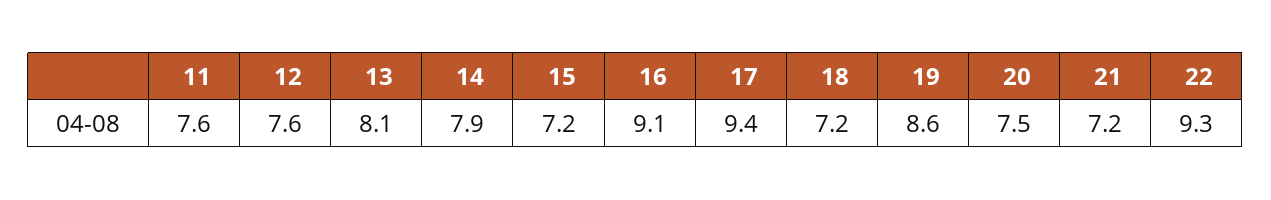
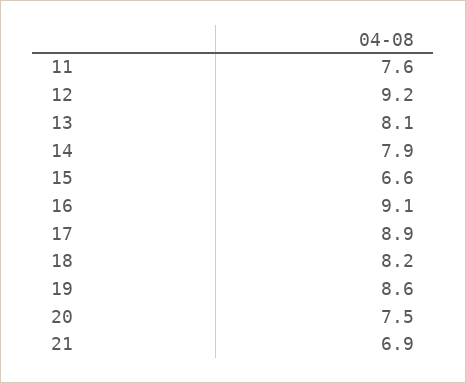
  {
    "11": 7.6,
-   "12": 7.6,
+   "12": 9.2,
    "13": 8.1,
    "14": 7.9,
-   "15": 7.2,
+   "15": 6.6,
    "16": 9.1,
-   "17": 9.4,
+   "17": 8.9,
-   "18": 7.2,
+   "18": 8.2,
    "19": 8.6,
    "20": 7.5,
-   "21": 7.2,
+   "21": 6.9
-   "22": 9.3
  }

